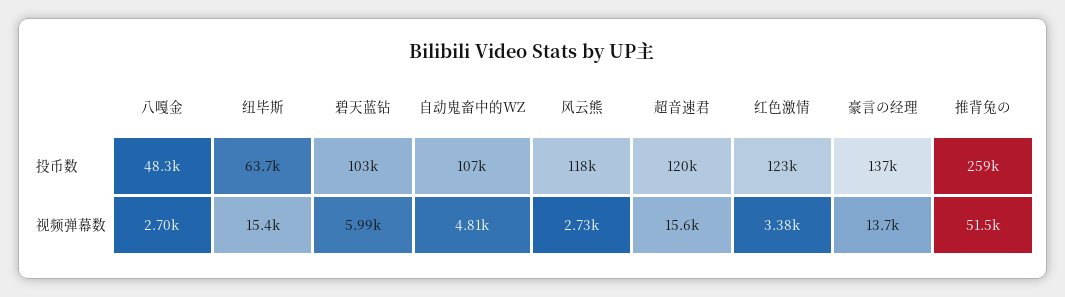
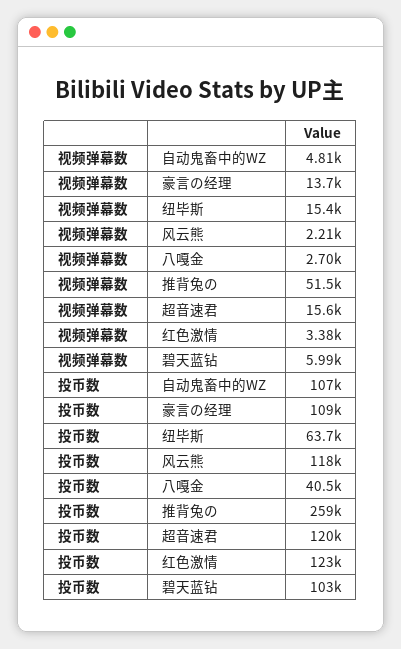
  {
    "八嘎金": {
-     "投币数": 48300,
+     "投币数": 40500,
      "视频弹幕数": 2700
    },
    "纽毕斯": {
      "投币数": 63700,
      "视频弹幕数": 15400
    },
    "碧天蓝钻": {
      "投币数": 103000,
      "视频弹幕数": 5990
    },
    "自动鬼畜中的WZ": {
      "投币数": 107000,
      "视频弹幕数": 4810
    },
    "风云熊": {
      "投币数": 118000,
-     "视频弹幕数": 2730
+     "视频弹幕数": 2210
    },
    "超音速君": {
      "投币数": 120000,
      "视频弹幕数": 15600
    },
    "红色激情": {
      "投币数": 123000,
      "视频弹幕数": 3380
    },
    "豪言の经理": {
-     "投币数": 137000,
+     "投币数": 109000,
      "视频弹幕数": 13700
    },
    "推背兔の": {
      "投币数": 259000,
      "视频弹幕数": 51500
    }
  }

